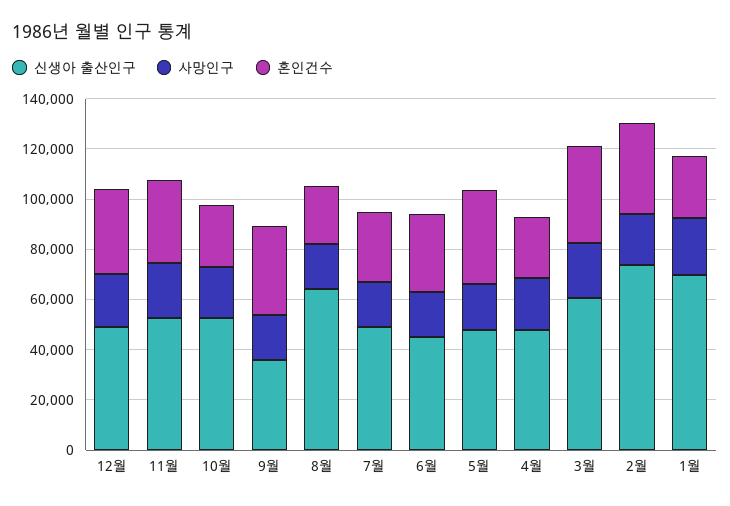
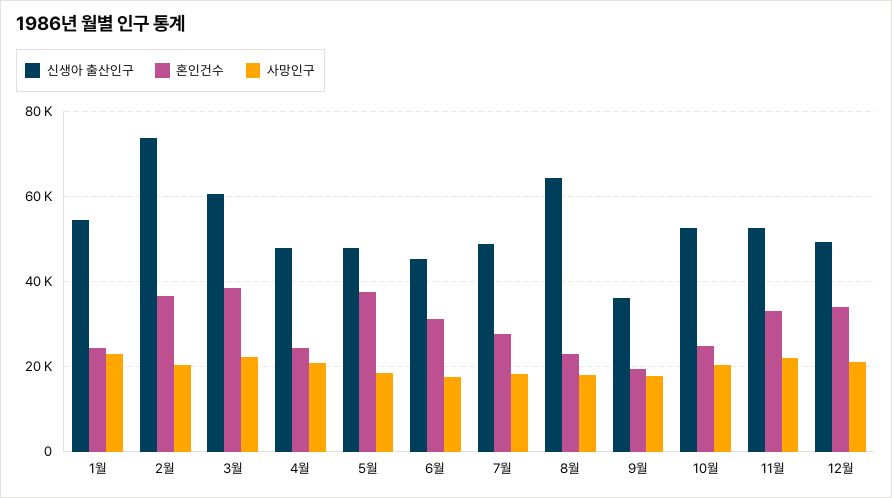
  {
    "신생아 출산인구": {
      "12월": 50000,
      "11월": 52000,
      "10월": 52000,
      "9월": 36000,
      "8월": 64000,
      "7월": 48000,
      "6월": 46000,
      "5월": 48000,
      "4월": 48000,
      "3월": 60000,
      "2월": 74000,
-     "1월": 70000
+     "1월": 54000
    },
    "사망인구": {
      "12월": 20000,
      "11월": 22000,
      "10월": 20000,
      "9월": 18000,
      "8월": 18000,
      "7월": 18000,
      "6월": 18000,
      "5월": 18000,
      "4월": 20000,
      "3월": 22000,
      "2월": 20000,
      "1월": 22000
    },
    "혼인건수": {
      "12월": 34000,
      "11월": 34000,
      "10월": 24000,
-     "9월": 35000,
+     "9월": 20000,
      "8월": 22000,
      "7월": 28000,
      "6월": 32000,
      "5월": 38000,
      "4월": 24000,
      "3월": 38000,
      "2월": 36000,
      "1월": 24000
    }
  }

